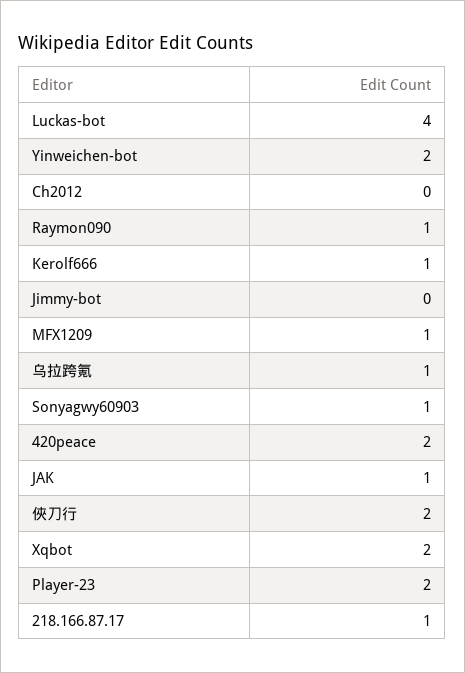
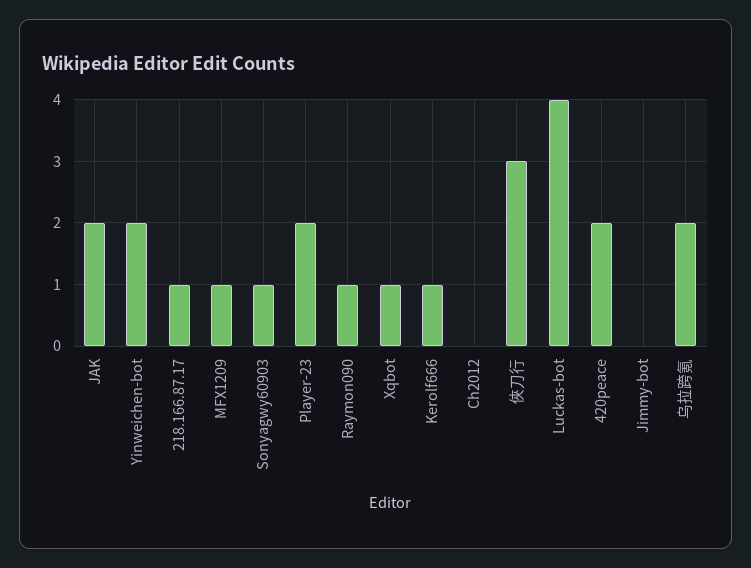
  {
    "Luckas-bot": 4,
    "Yinweichen-bot": 2,
    "Ch2012": 0,
    "Raymon090": 1,
    "Kerolf666": 1,
    "Jimmy-bot": 0,
    "MFX1209": 1,
-   "乌拉跨氪": 1,
+   "乌拉跨氪": 2,
    "Sonyagwy60903": 1,
    "420peace": 2,
-   "JAK": 1,
+   "JAK": 2,
-   "俠刀行": 2,
+   "俠刀行": 3,
-   "Xqbot": 2,
+   "Xqbot": 1,
    "Player-23": 2,
    "218.166.87.17": 1
  }

